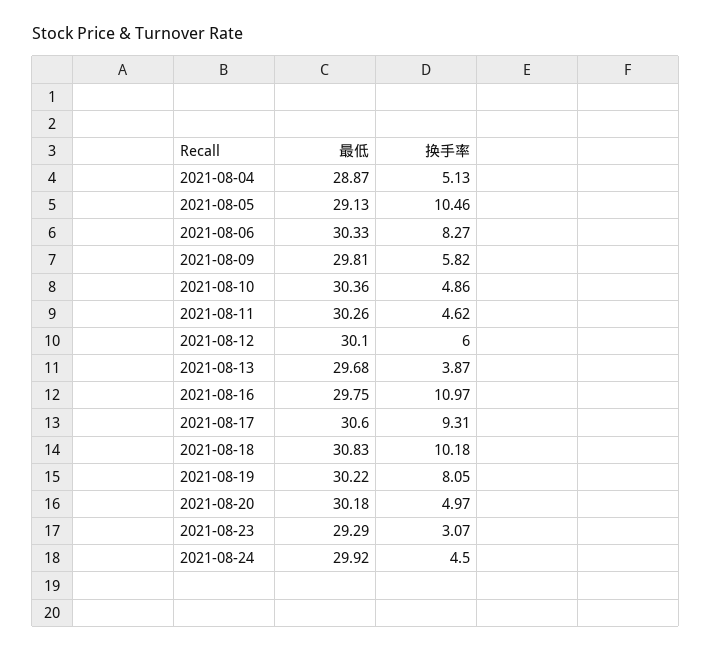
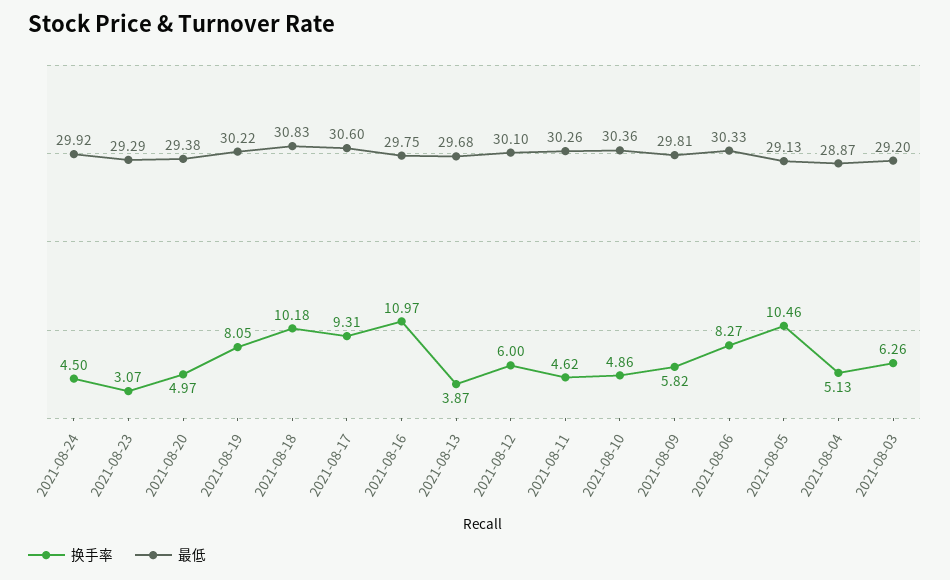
  {
    "最低": {
      "2021-08-04": 28.87,
      "2021-08-05": 29.13,
      "2021-08-06": 30.33,
      "2021-08-09": 29.81,
      "2021-08-10": 30.36,
      "2021-08-11": 30.26,
      "2021-08-12": 30.1,
      "2021-08-13": 29.68,
      "2021-08-16": 29.75,
      "2021-08-17": 30.6,
      "2021-08-18": 30.83,
      "2021-08-19": 30.22,
-     "2021-08-20": 30.18,
+     "2021-08-20": 29.38,
      "2021-08-23": 29.29,
-     "2021-08-24": 29.92
+     "2021-08-24": 29.92,
+     "2021-08-03": 29.2
    },
    "换手率": {
      "2021-08-04": 5.13,
      "2021-08-05": 10.46,
      "2021-08-06": 8.27,
      "2021-08-09": 5.82,
      "2021-08-10": 4.86,
      "2021-08-11": 4.62,
      "2021-08-12": 6,
      "2021-08-13": 3.87,
      "2021-08-16": 10.97,
      "2021-08-17": 9.31,
      "2021-08-18": 10.18,
      "2021-08-19": 8.05,
      "2021-08-20": 4.97,
      "2021-08-23": 3.07,
-     "2021-08-24": 4.5
+     "2021-08-24": 4.5,
+     "2021-08-03": 6.26
    }
  }

